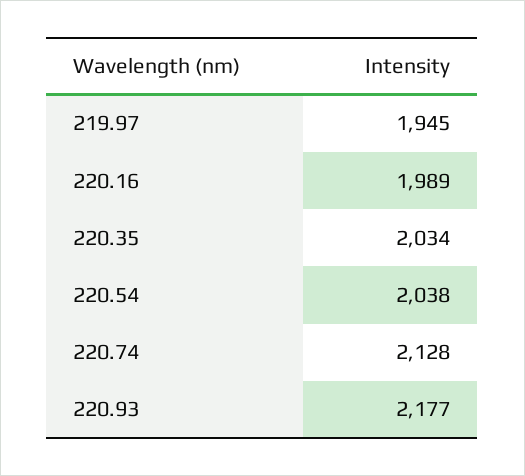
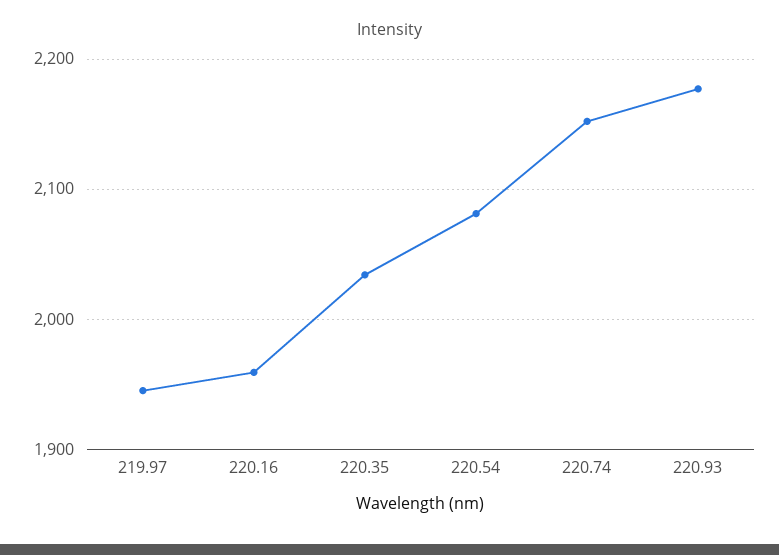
  {
    "219.97": 1945,
-   "220.16": 1989,
+   "220.16": 1960,
    "220.35": 2034,
-   "220.54": 2038,
+   "220.54": 2080,
-   "220.74": 2128,
+   "220.74": 2150,
    "220.93": 2177
  }

